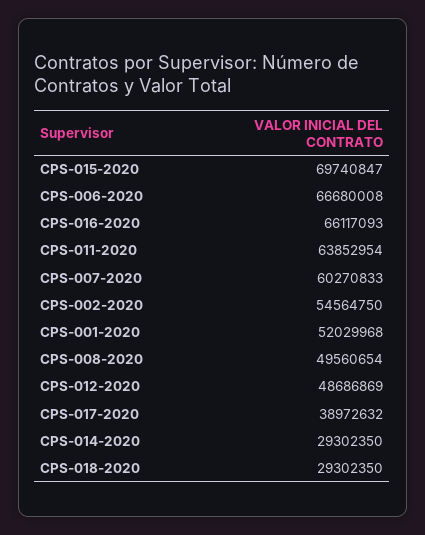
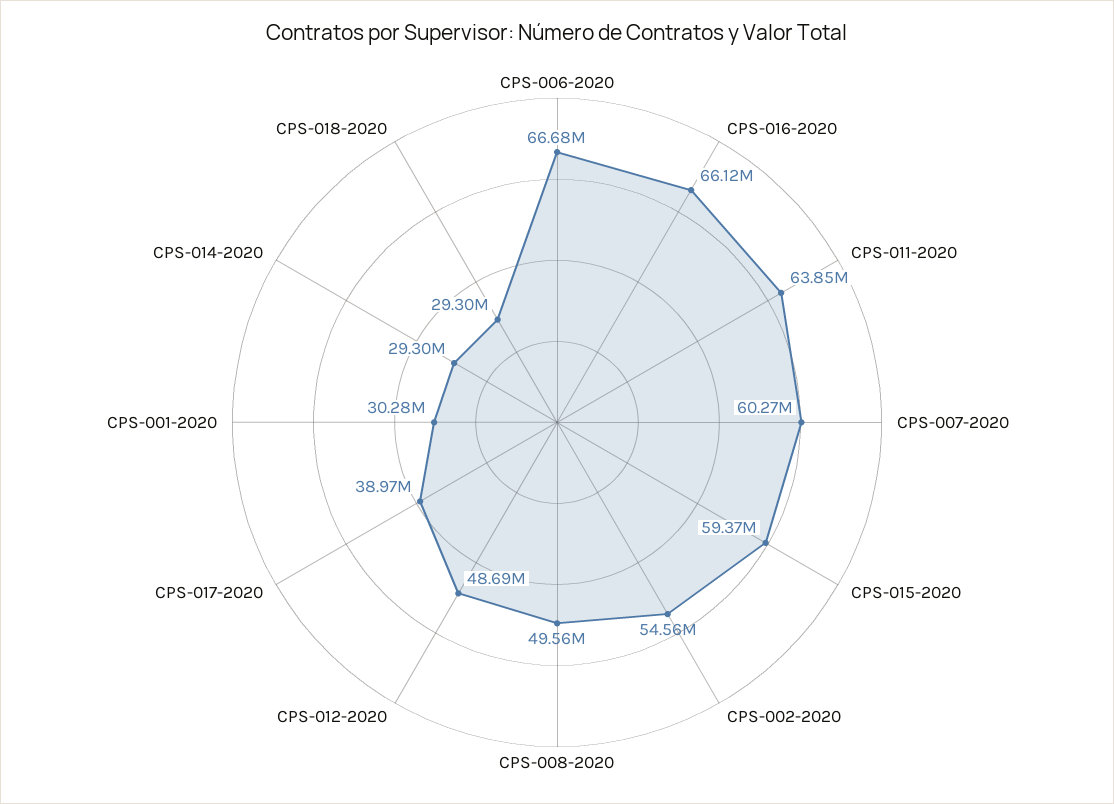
  {
-   "CPS-015-2020": 69740847,
+   "CPS-015-2020": 59370000,
    "CPS-006-2020": 66680008,
    "CPS-016-2020": 66117093,
    "CPS-011-2020": 63852954,
    "CPS-007-2020": 60270833,
    "CPS-002-2020": 54564750,
-   "CPS-001-2020": 52029968,
+   "CPS-001-2020": 30280000,
    "CPS-008-2020": 49560654,
    "CPS-012-2020": 48686869,
    "CPS-017-2020": 38972632,
    "CPS-014-2020": 29302350,
    "CPS-018-2020": 29302350
  }

